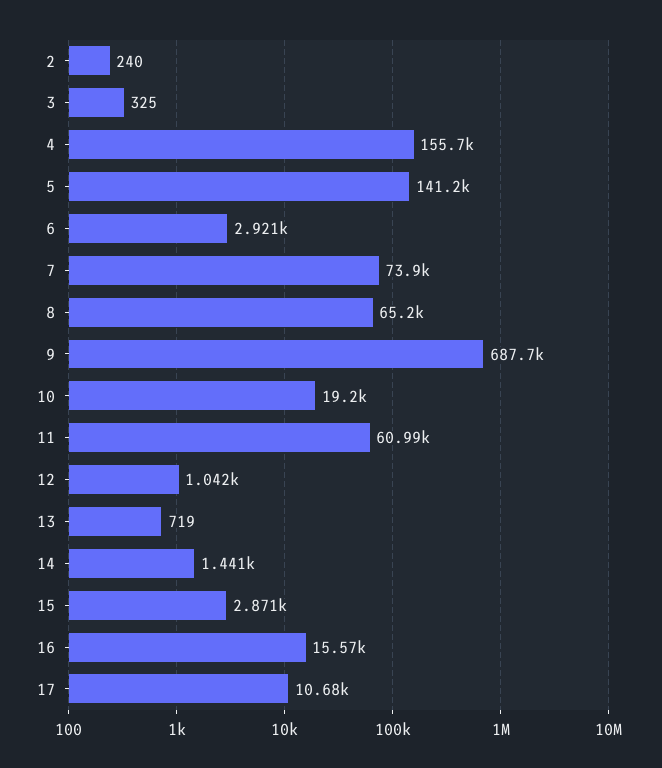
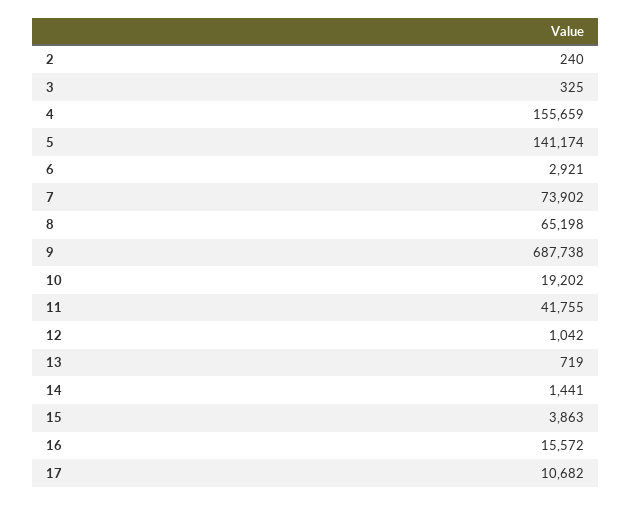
  {
    "2": 240,
    "3": 325,
    "4": 155659,
    "5": 141174,
    "6": 2921,
    "7": 73902,
    "8": 65198,
    "9": 687738,
    "10": 19202,
-   "11": 60990,
+   "11": 41755,
    "12": 1042,
    "13": 719,
    "14": 1441,
-   "15": 2871,
+   "15": 3863,
    "16": 15572,
    "17": 10682
  }

